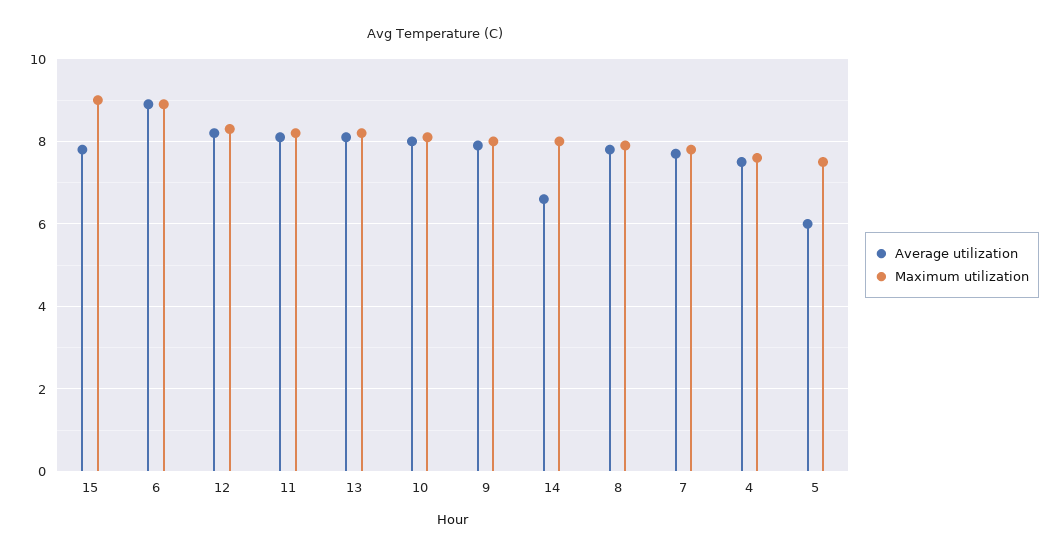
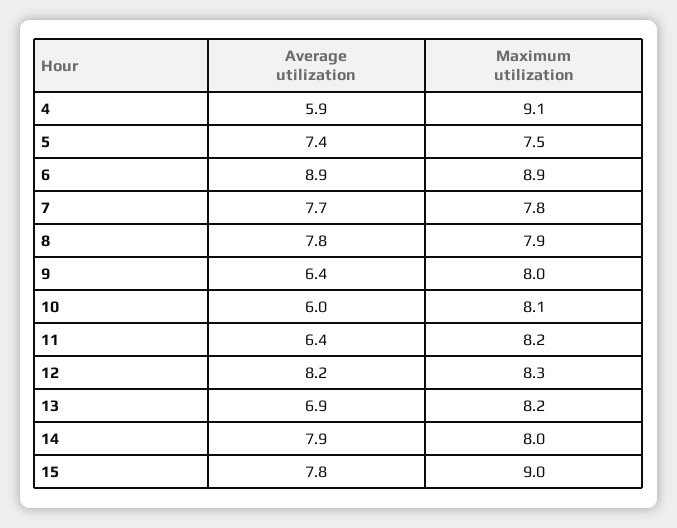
  {
    "Average utilization": {
      "15": 7.8,
      "6": 8.9,
      "12": 8.2,
-     "11": 8,
+     "11": 6.4,
-     "13": 8,
+     "13": 6.9,
-     "10": 8,
+     "10": 6,
-     "9": 8,
+     "9": 6.4,
-     "14": 6.5,
+     "14": 7.9,
      "8": 7.8,
      "7": 7.7,
-     "4": 7.5,
+     "4": 5.9,
-     "5": 6
+     "5": 7.4
    },
    "Maximum utilization": {
      "15": 9,
      "6": 8.9,
      "12": 8.3,
      "11": 8.2,
      "13": 8.2,
      "10": 8.1,
      "9": 8,
      "14": 8,
      "8": 7.9,
      "7": 7.8,
-     "4": 7.5,
+     "4": 9.1,
      "5": 7.5
    }
  }

